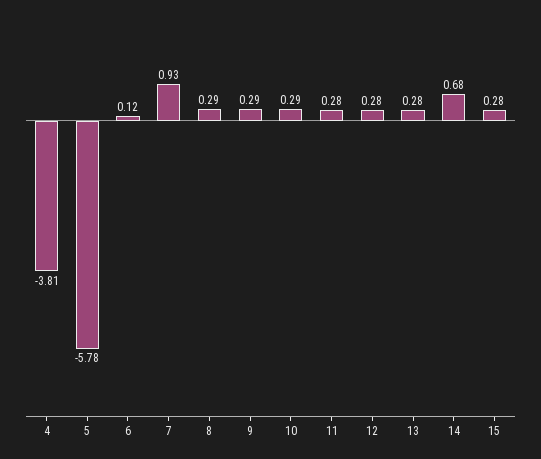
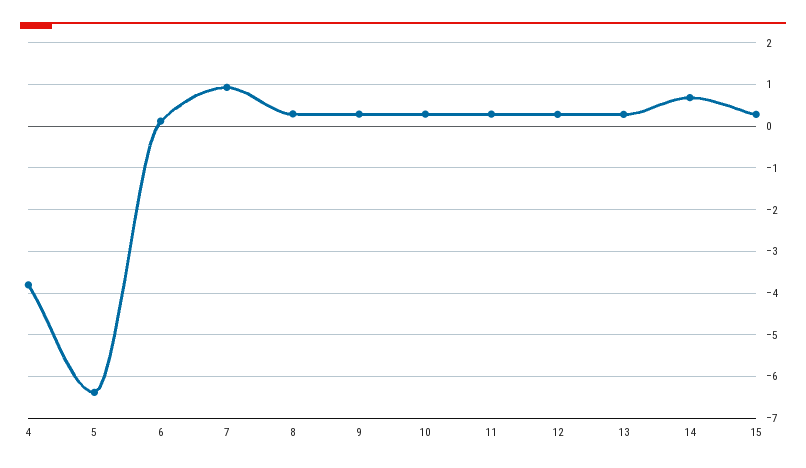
  {
    "4": -3.81,
-   "5": -5.78,
+   "5": -6.4,
    "6": 0.12,
    "7": 0.93,
    "8": 0.29,
    "9": 0.29,
    "10": 0.29,
    "11": 0.28,
    "12": 0.28,
    "13": 0.28,
    "14": 0.68,
    "15": 0.28
  }

